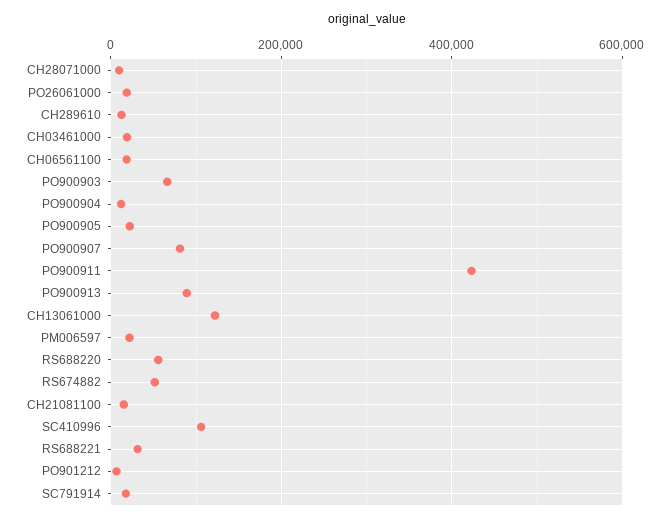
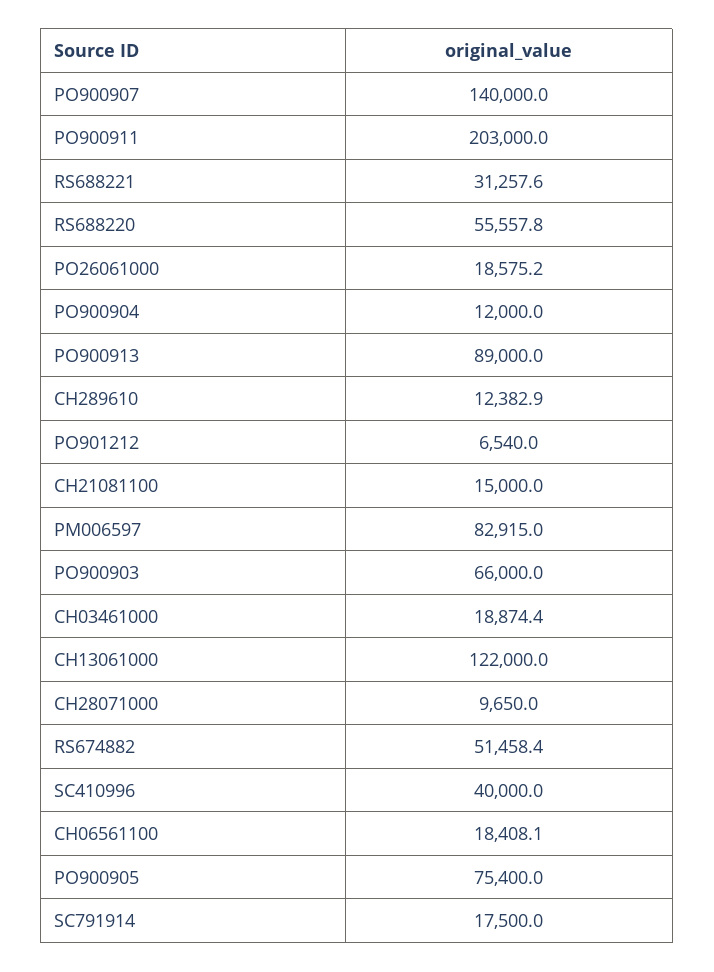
  {
    "CH28071000": 9650,
    "PO26061000": 18575.2,
    "CH289610": 12382.9,
    "CH03461000": 18874.4,
    "CH06561100": 18408.1,
    "PO900903": 66000,
    "PO900904": 12000,
-   "PO900905": 20000,
+   "PO900905": 75400,
-   "PO900907": 80000,
+   "PO900907": 140000,
-   "PO900911": 420000,
+   "PO900911": 203000,
    "PO900913": 89000,
    "CH13061000": 122000,
-   "PM006597": 20000,
+   "PM006597": 82915,
    "RS688220": 55557.8,
    "RS674882": 51458.4,
    "CH21081100": 15000,
-   "SC410996": 100000,
+   "SC410996": 40000,
    "RS688221": 31257.6,
    "PO901212": 6540,
    "SC791914": 17500
  }

